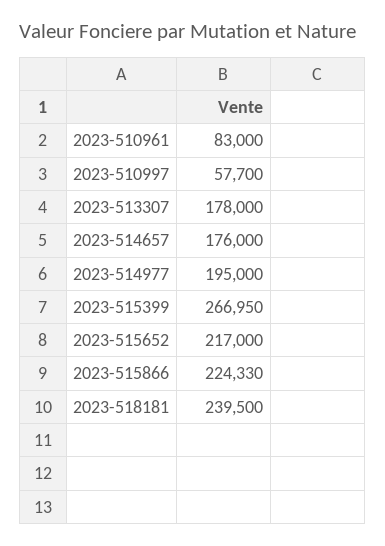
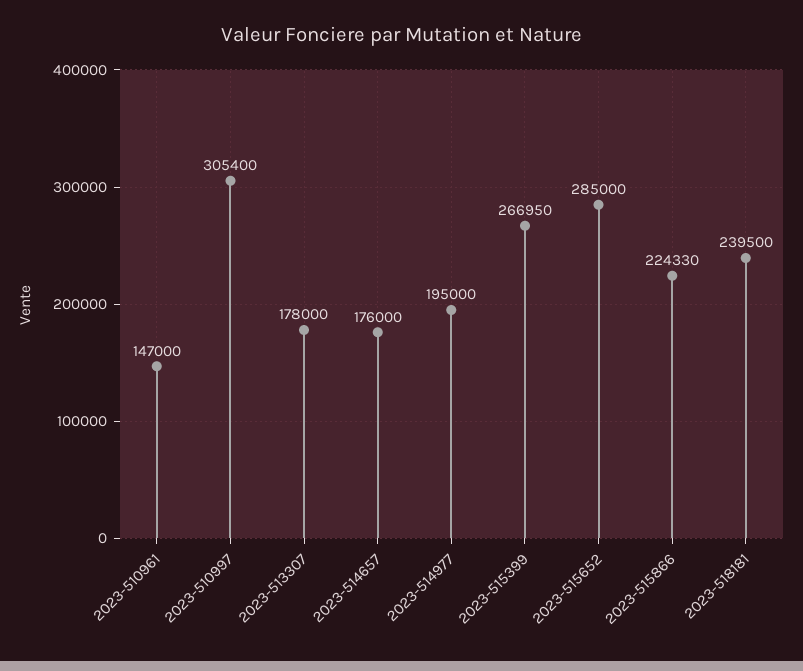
  {
-   "2023-510961": 83000,
+   "2023-510961": 147000,
-   "2023-510997": 57700,
+   "2023-510997": 305400,
    "2023-513307": 178000,
    "2023-514657": 176000,
    "2023-514977": 195000,
    "2023-515399": 266950,
-   "2023-515652": 217000,
+   "2023-515652": 285000,
    "2023-515866": 224330,
    "2023-518181": 239500
  }

